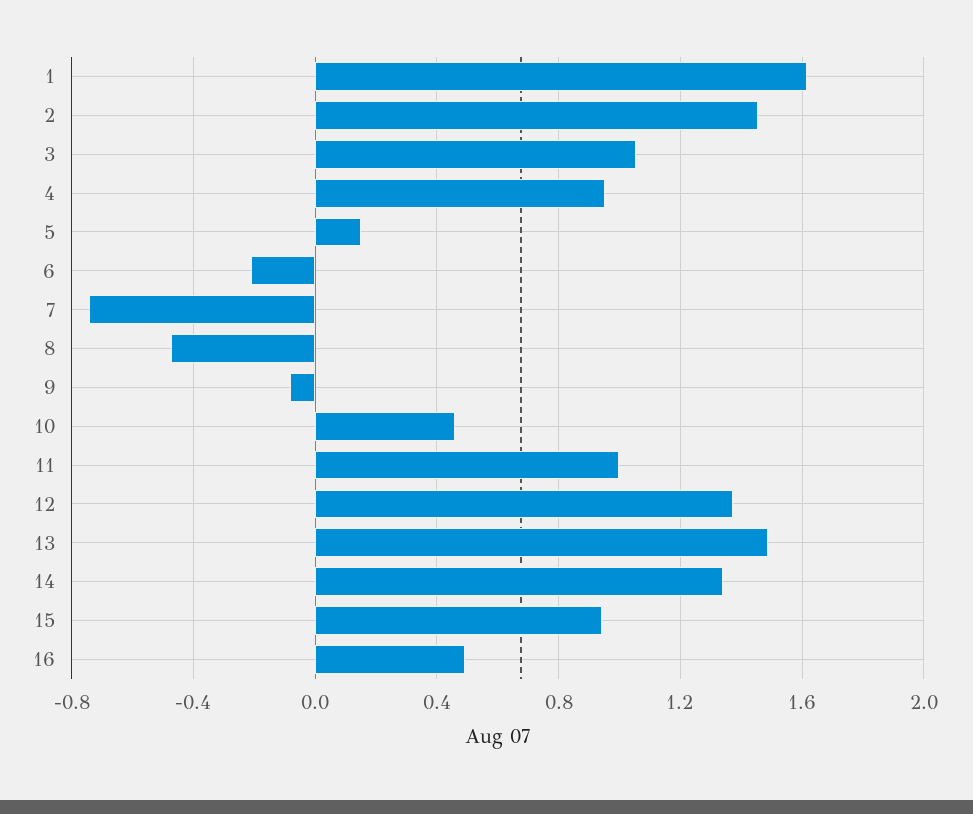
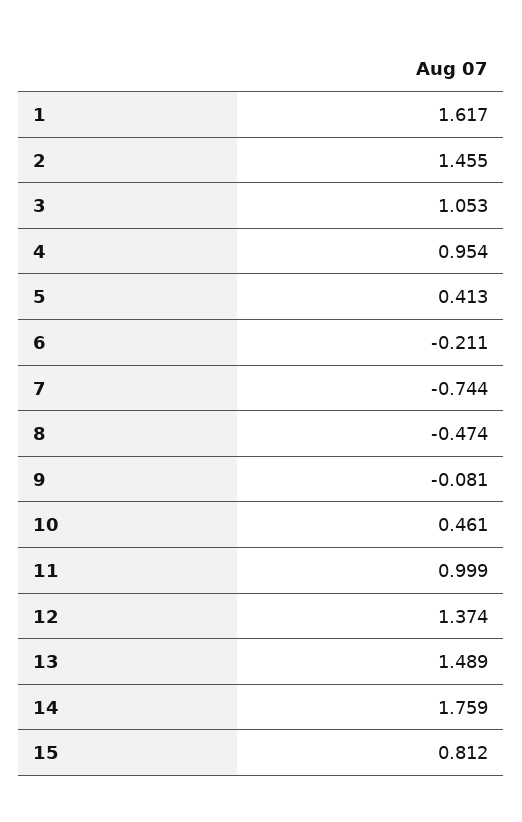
  {
    "1": 1.617,
    "2": 1.455,
    "3": 1.053,
    "4": 0.954,
-   "5": 0.15,
+   "5": 0.413,
    "6": -0.211,
    "7": -0.744,
    "8": -0.474,
    "9": -0.081,
    "10": 0.461,
    "11": 0.999,
    "12": 1.374,
    "13": 1.489,
-   "14": 1.35,
+   "14": 1.759,
-   "15": 0.95,
+   "15": 0.812
-   "16": 0.5
  }

